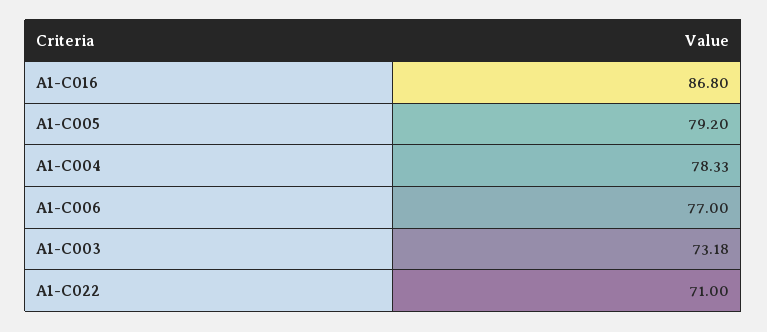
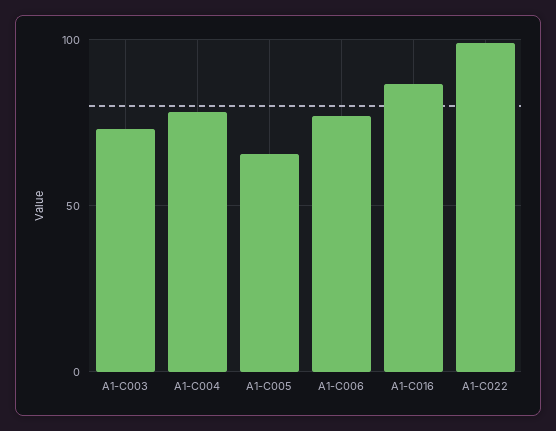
  {
    "A1-C016": 86.8,
-   "A1-C005": 79.2,
+   "A1-C005": 65,
    "A1-C004": 78.33,
    "A1-C006": 77,
    "A1-C003": 73.18,
-   "A1-C022": 71
+   "A1-C022": 100
  }

